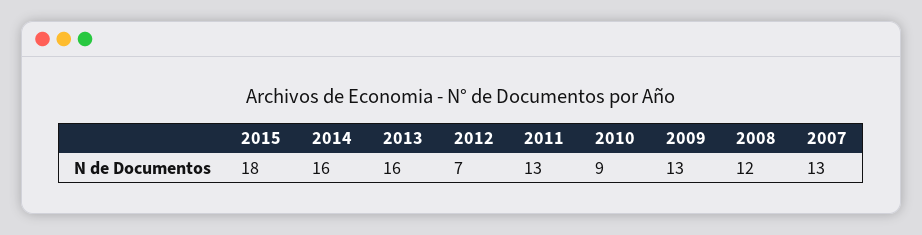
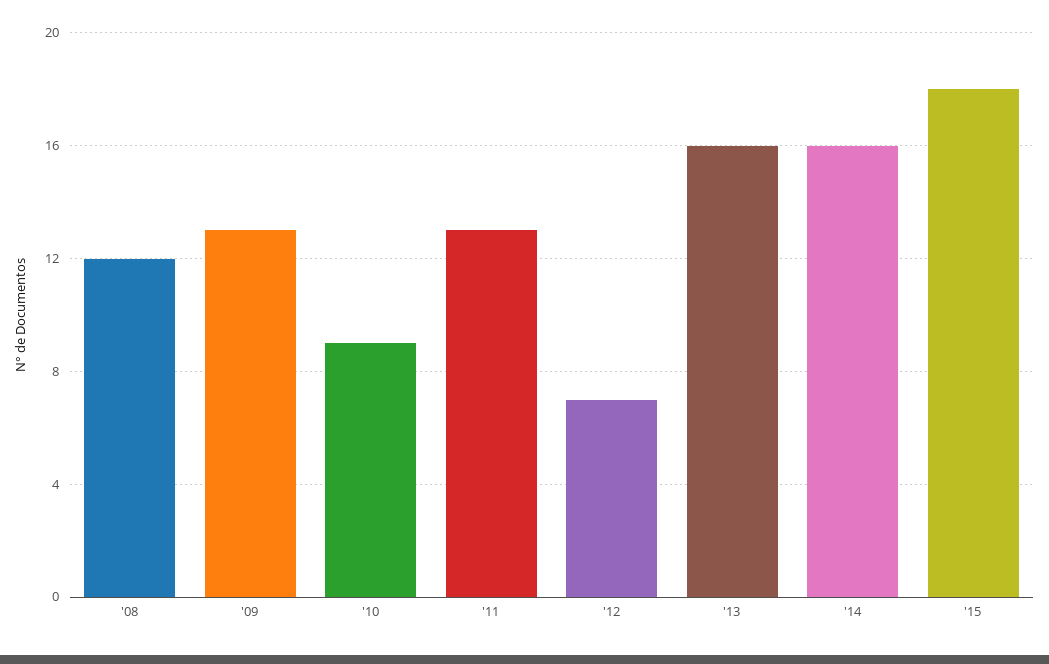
  {
    "2015": 18,
    "2014": 16,
    "2013": 16,
    "2012": 7,
    "2011": 13,
    "2010": 9,
    "2009": 13,
-   "2008": 12,
+   "2008": 12
-   "2007": 13
  }

